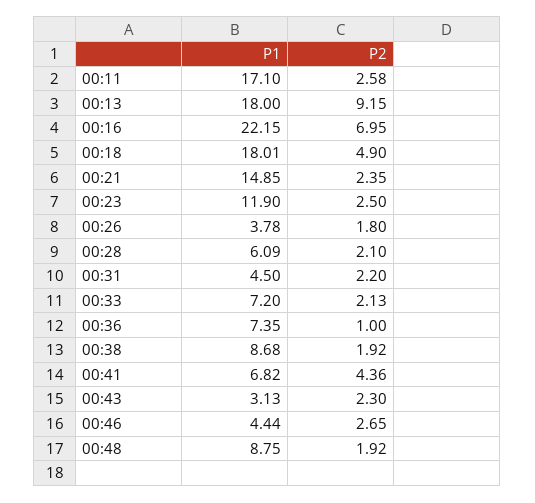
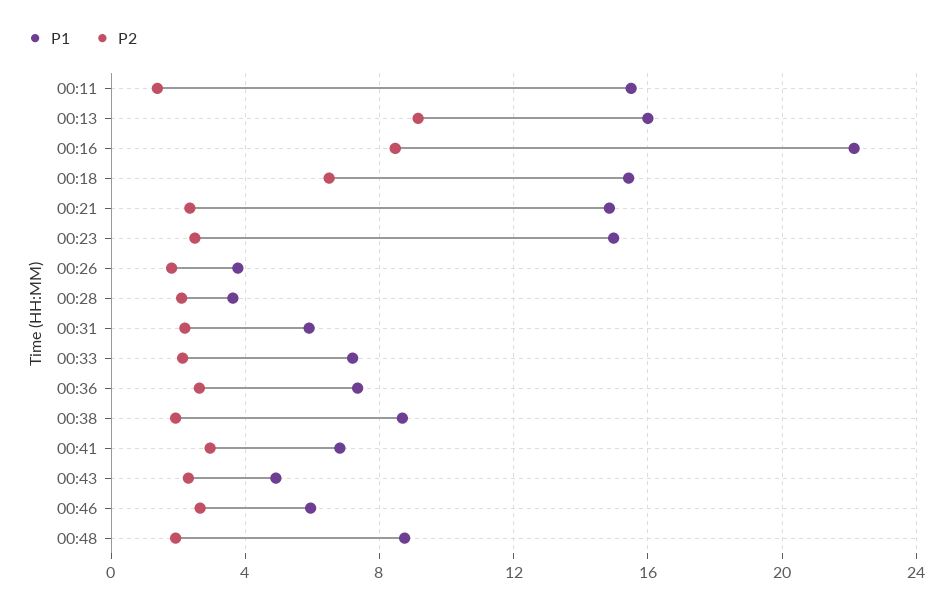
  {
    "P1": {
-     "00:11": 17.1,
+     "00:11": 15.5,
-     "00:13": 18,
+     "00:13": 16,
      "00:16": 22.15,
-     "00:18": 18.01,
+     "00:18": 15.5,
      "00:21": 14.85,
-     "00:23": 11.9,
+     "00:23": 15,
      "00:26": 3.78,
-     "00:28": 6.09,
+     "00:28": 3.5,
-     "00:31": 4.5,
+     "00:31": 6,
      "00:33": 7.2,
      "00:36": 7.35,
      "00:38": 8.68,
      "00:41": 6.82,
-     "00:43": 3.13,
+     "00:43": 5,
-     "00:46": 4.44,
+     "00:46": 6,
      "00:48": 8.75
    },
    "P2": {
-     "00:11": 2.58,
+     "00:11": 1.5,
      "00:13": 9.15,
-     "00:16": 6.95,
+     "00:16": 8.5,
-     "00:18": 4.9,
+     "00:18": 6.5,
      "00:21": 2.35,
      "00:23": 2.5,
      "00:26": 1.8,
      "00:28": 2.1,
      "00:31": 2.2,
      "00:33": 2.13,
-     "00:36": 1,
+     "00:36": 2.5,
      "00:38": 1.92,
-     "00:41": 4.36,
+     "00:41": 3,
      "00:43": 2.3,
      "00:46": 2.65,
      "00:48": 1.92
    }
  }

